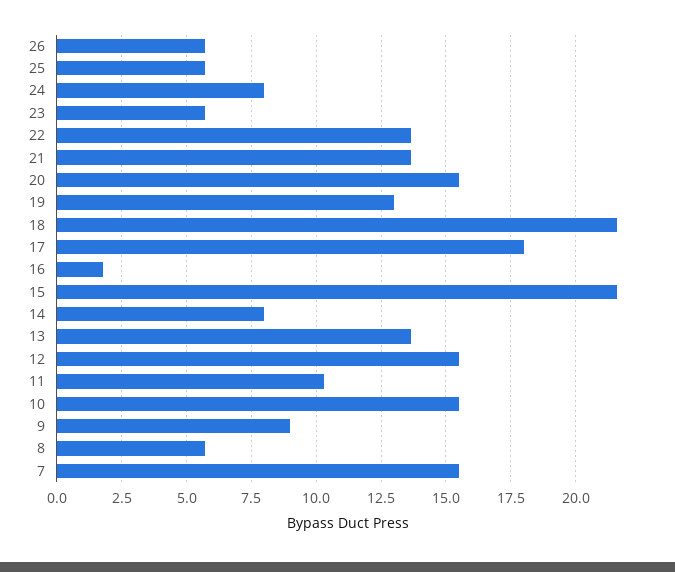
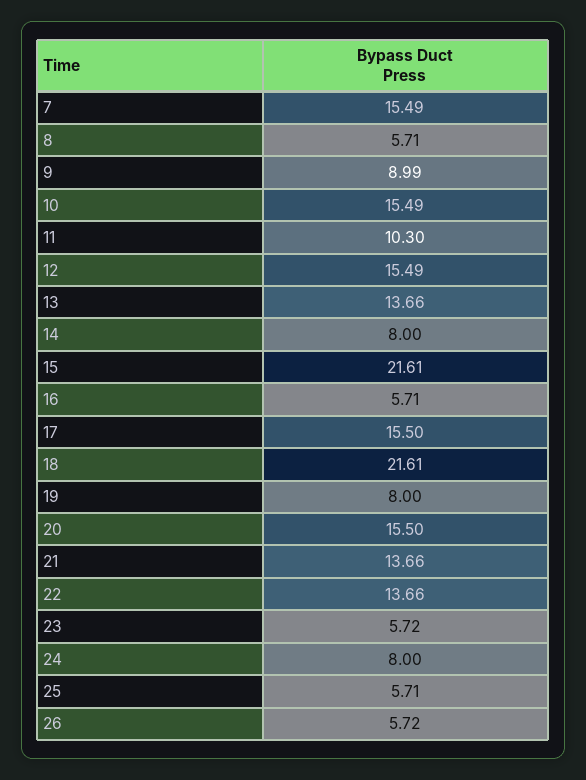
  {
    "26": 5.72,
    "25": 5.71,
    "24": 8,
    "23": 5.72,
    "22": 13.66,
    "21": 13.66,
    "20": 15.5,
-   "19": 13,
+   "19": 8,
    "18": 21.61,
-   "17": 18,
+   "17": 15.5,
-   "16": 1.75,
+   "16": 5.71,
    "15": 21.61,
    "14": 8,
    "13": 13.66,
    "12": 15.49,
    "11": 10.3,
    "10": 15.49,
    "9": 8.99,
    "8": 5.71,
    "7": 15.49
  }

